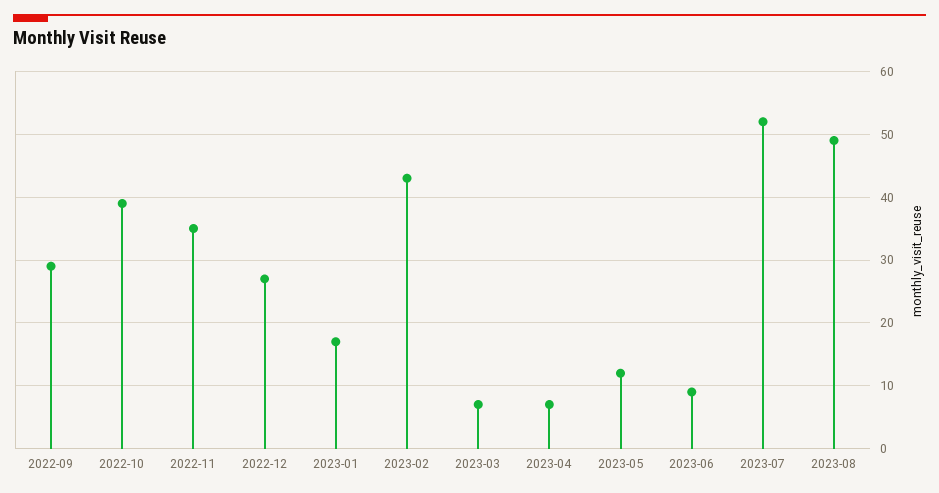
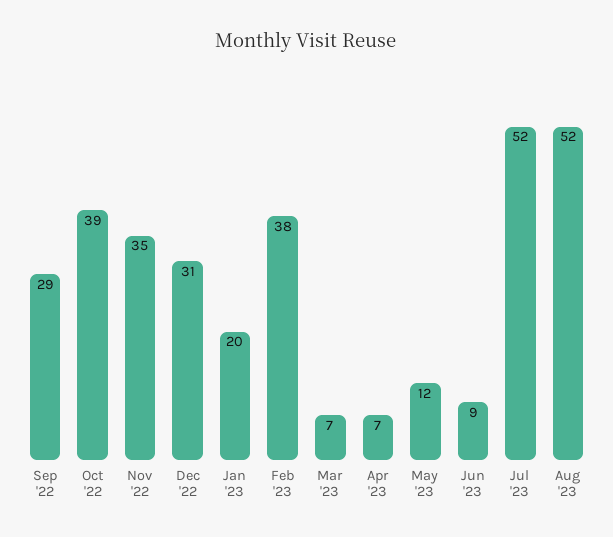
  {
    "2022-09": 29,
    "2022-10": 39,
    "2022-11": 35,
-   "2022-12": 27,
+   "2022-12": 31,
-   "2023-01": 17,
+   "2023-01": 20,
-   "2023-02": 43,
+   "2023-02": 38,
    "2023-03": 7,
    "2023-04": 7,
    "2023-05": 12,
    "2023-06": 9,
    "2023-07": 52,
-   "2023-08": 49
+   "2023-08": 52
  }

